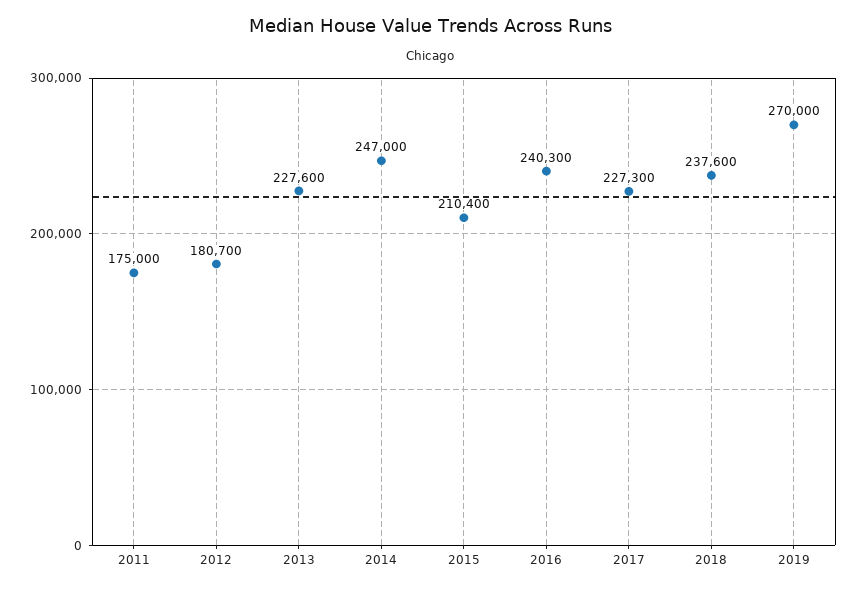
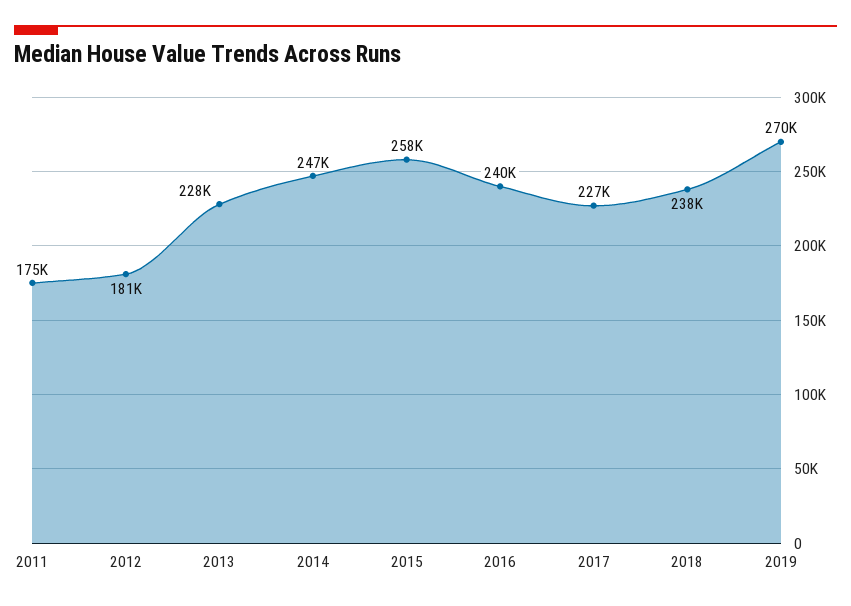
  {
    "2011": 175000,
    "2012": 180700,
    "2013": 227600,
    "2014": 247000,
-   "2015": 210400,
+   "2015": 258000,
    "2016": 240300,
    "2017": 227300,
    "2018": 237600,
    "2019": 270000
  }

